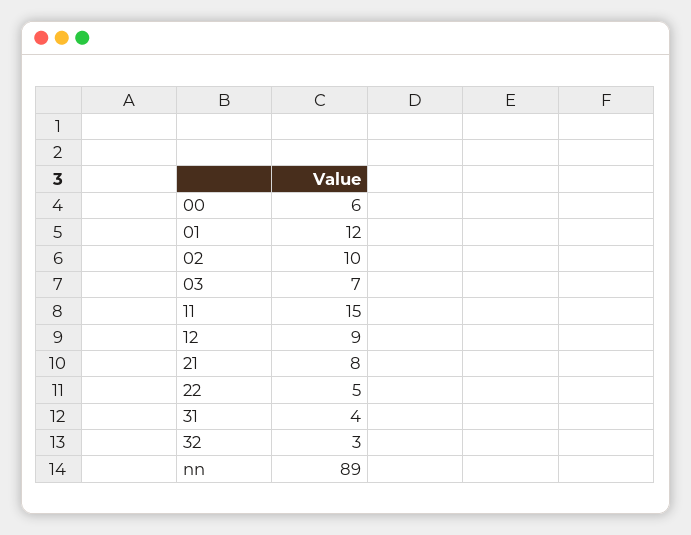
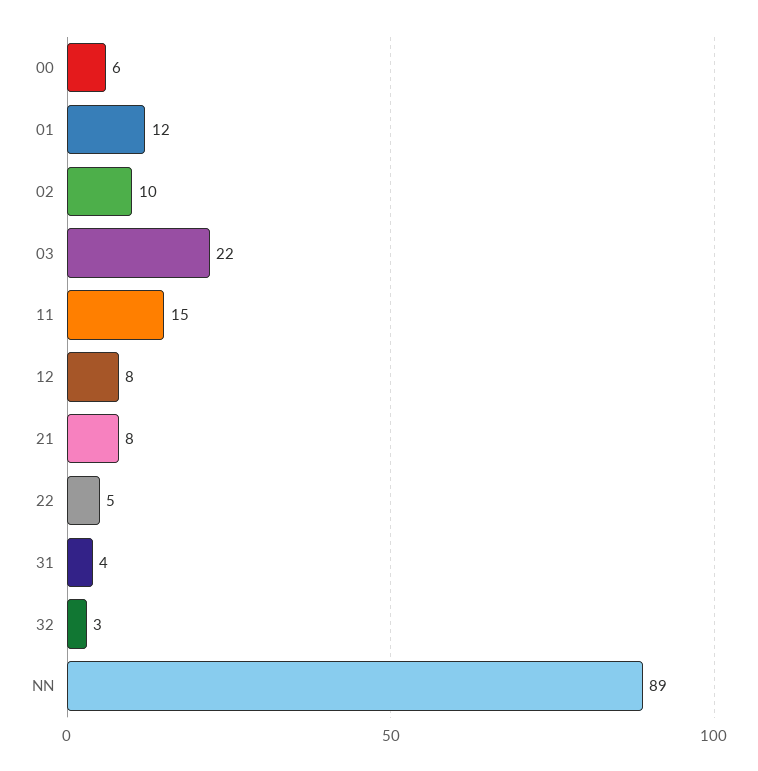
  {
    "00": 6,
    "01": 12,
    "02": 10,
-   "03": 7,
+   "03": 22,
    "11": 15,
-   "12": 9,
+   "12": 8,
    "21": 8,
    "22": 5,
    "31": 4,
    "32": 3,
    "nn": 89
  }

